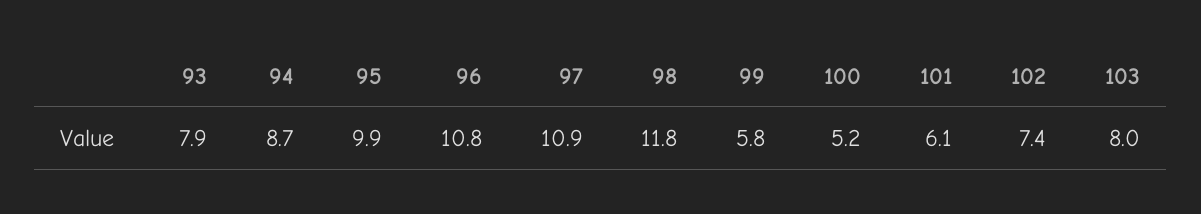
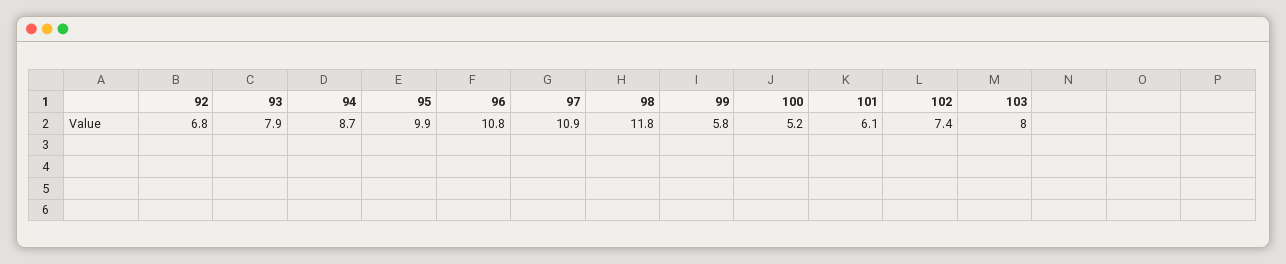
  {
    "93": 7.9,
    "94": 8.7,
    "95": 9.9,
    "96": 10.8,
    "97": 10.9,
    "98": 11.8,
    "99": 5.8,
    "100": 5.2,
    "101": 6.1,
    "102": 7.4,
-   "103": 8
+   "103": 8,
+   "92": 6.8
  }

